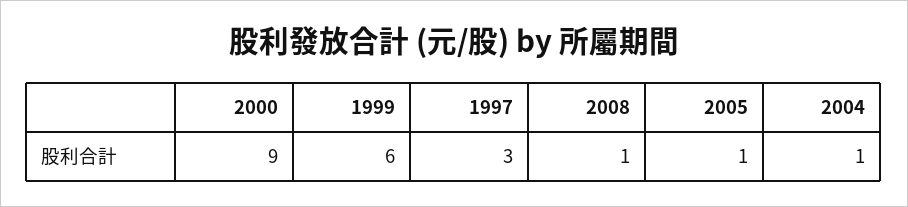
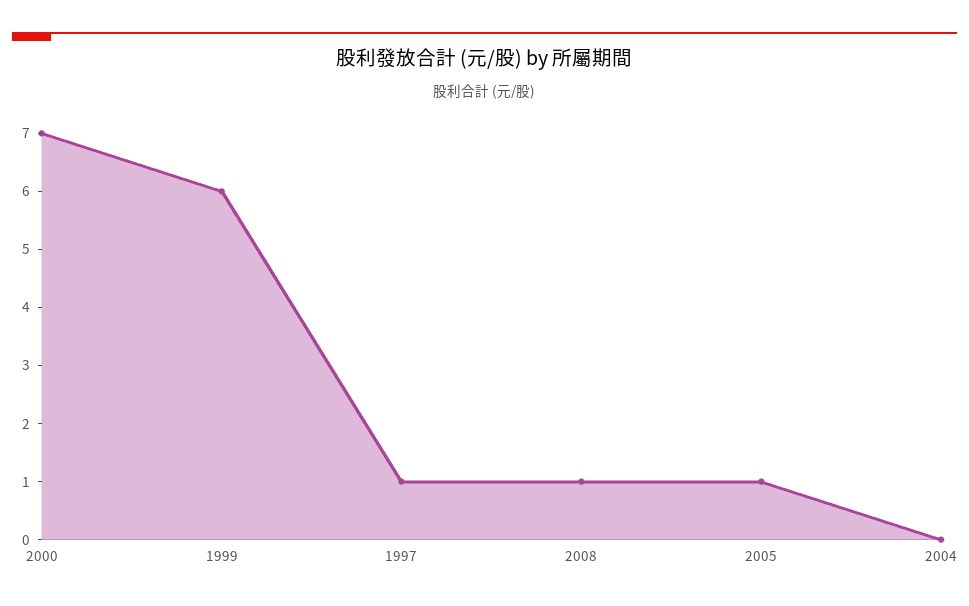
  {
-   "2000": 9,
+   "2000": 7,
    "1999": 6,
-   "1997": 3,
+   "1997": 1,
    "2008": 1,
    "2005": 1,
-   "2004": 1
+   "2004": 0
  }

